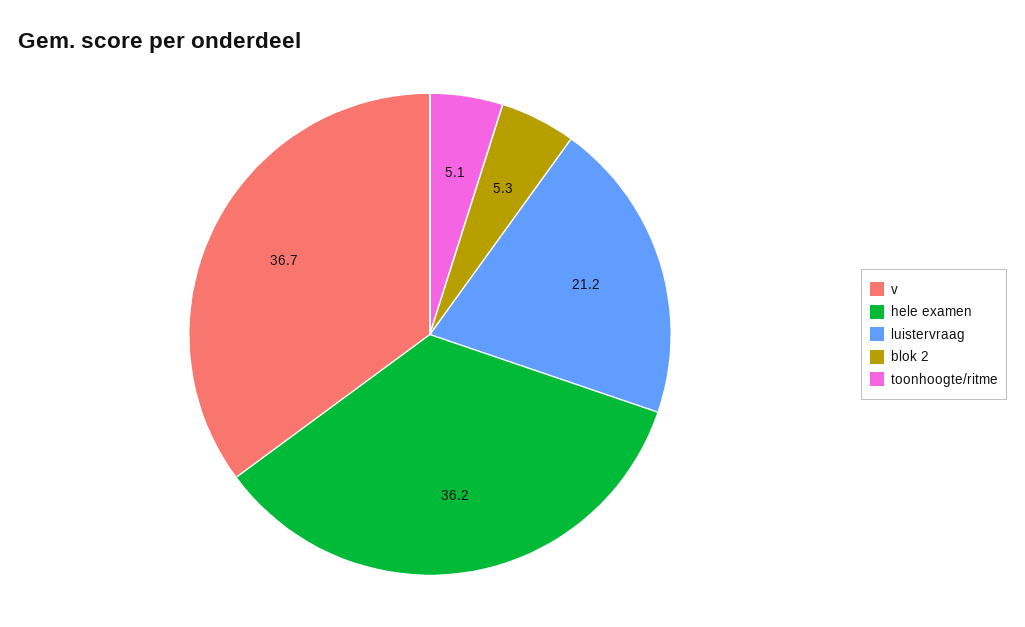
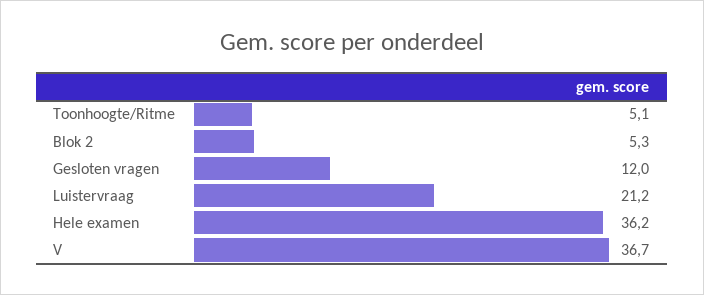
  {
    "v": 36.7,
    "hele examen": 36.2,
    "luistervraag": 21.2,
    "blok 2": 5.3,
-   "toonhoogte/ritme": 5.1
+   "toonhoogte/ritme": 5.1,
+   "Gesloten vragen": 12
  }

